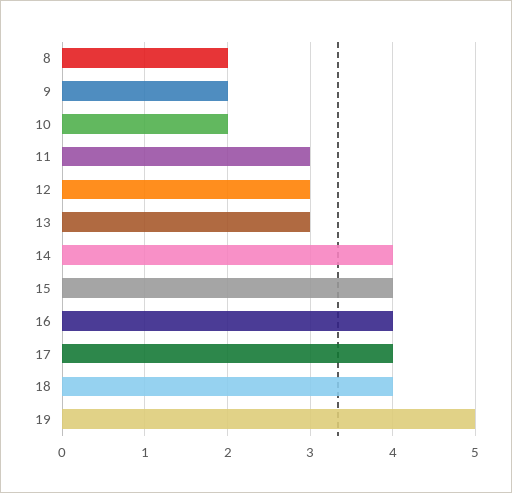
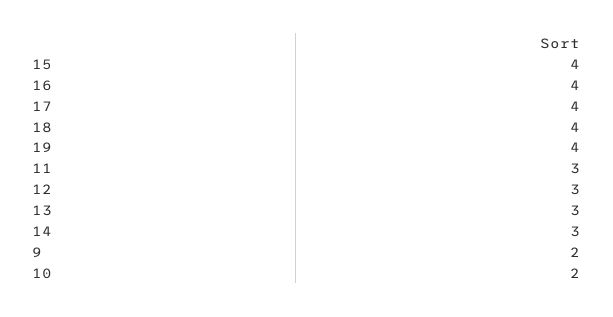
  {
-   "8": 2,
    "9": 2,
    "10": 2,
    "11": 3,
    "12": 3,
    "13": 3,
-   "14": 4,
+   "14": 3,
    "15": 4,
    "16": 4,
    "17": 4,
    "18": 4,
-   "19": 5
+   "19": 4
  }

